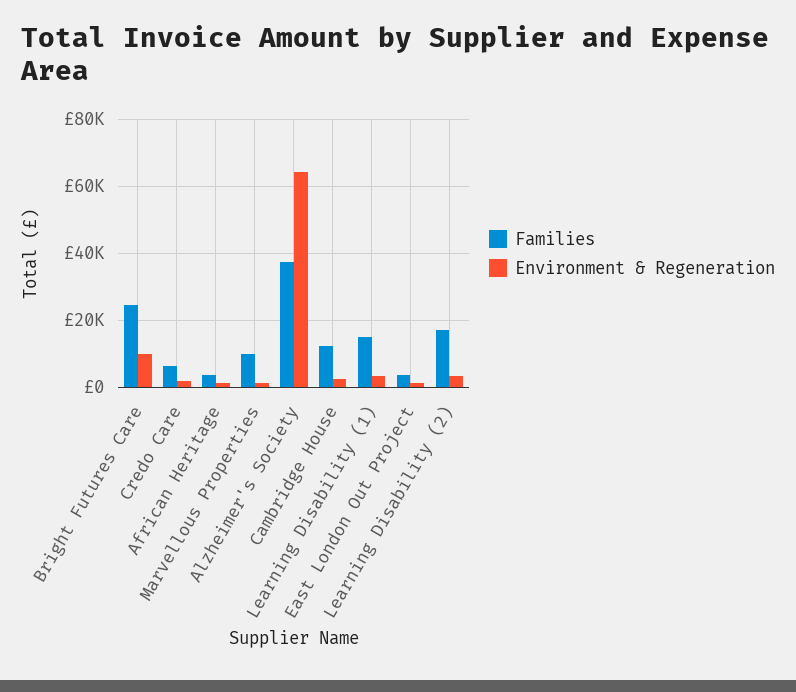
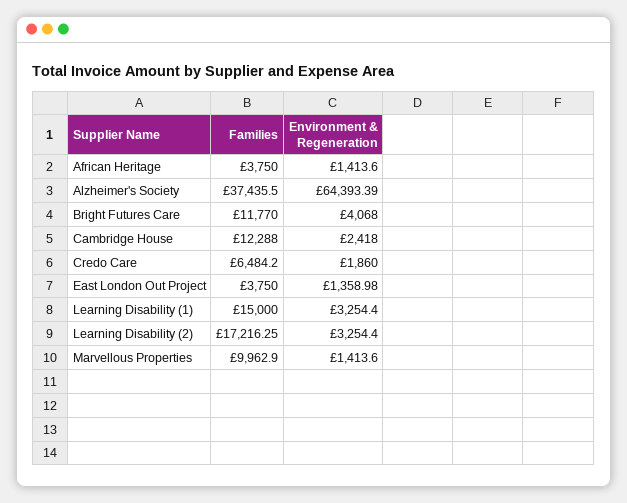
  {
    "Families": {
-     "Bright Futures Care": 24000,
+     "Bright Futures Care": 11770,
      "Credo Care": 6484.2,
      "African Heritage": 3750,
      "Marvellous Properties": 9962.9,
      "Alzheimer's Society": 37435.5,
      "Cambridge House": 12288,
      "Learning Disability (1)": 15000,
      "East London Out Project": 3750,
      "Learning Disability (2)": 17216.25
    },
    "Environment & Regeneration": {
-     "Bright Futures Care": 10000,
+     "Bright Futures Care": 4068,
      "Credo Care": 1860,
      "African Heritage": 1413.6,
      "Marvellous Properties": 1413.6,
      "Alzheimer's Society": 64393.39,
      "Cambridge House": 2418,
      "Learning Disability (1)": 3254.4,
      "East London Out Project": 1358.98,
      "Learning Disability (2)": 3254.4
    }
  }

